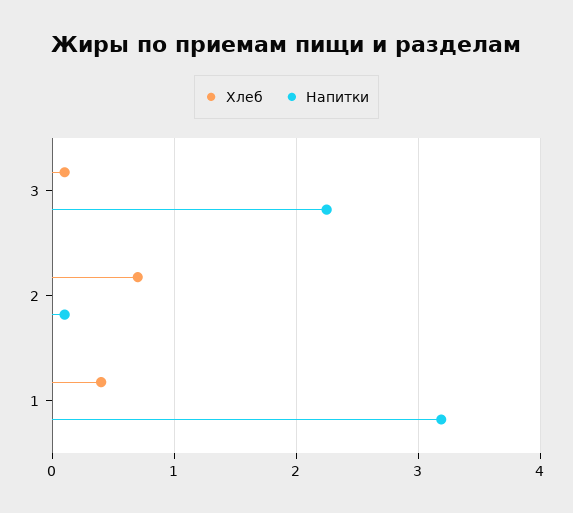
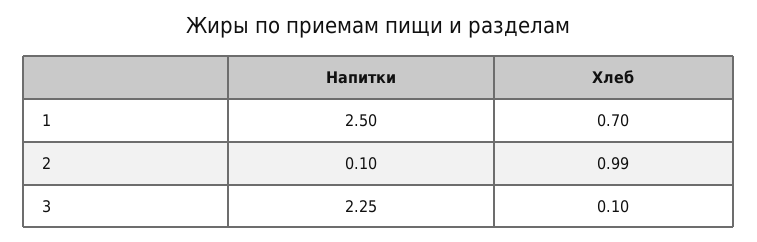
  {
    "Хлеб": {
      "3": 0.1,
-     "2": 0.7,
+     "2": 0.99,
-     "1": 0.4
+     "1": 0.7
    },
    "Напитки": {
      "3": 2.25,
      "2": 0.1,
-     "1": 3.2
+     "1": 2.5
    }
  }

